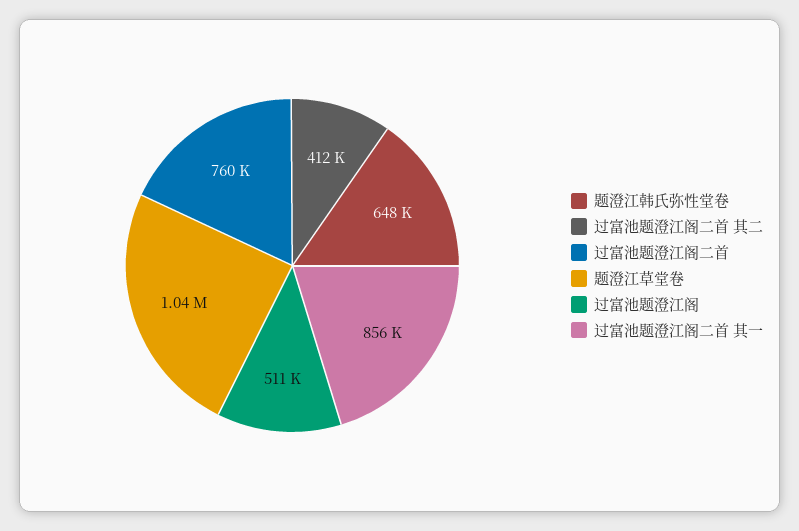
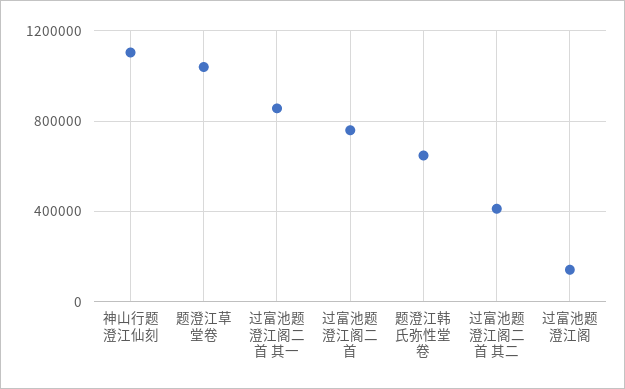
  {
    "题澄江韩氏弥性堂卷": 648000,
    "过富池题澄江阁二首 其二": 412000,
    "过富池题澄江阁二首": 760000,
    "题澄江草堂卷": 1040000,
-   "过富池题澄江阁": 511000,
+   "过富池题澄江阁": 150000,
-   "过富池题澄江阁二首 其一": 856000
+   "过富池题澄江阁二首 其一": 856000,
+   "神山行题澄江仙刻": 1100000
  }

